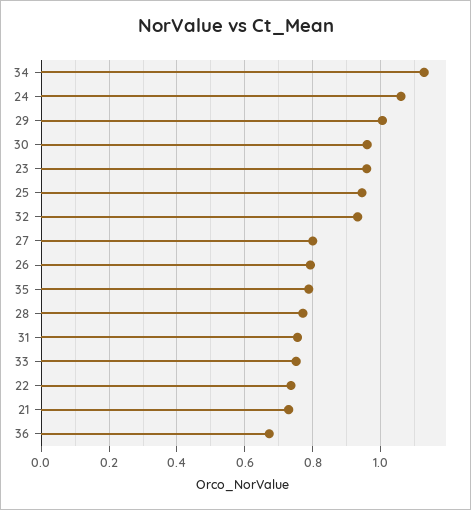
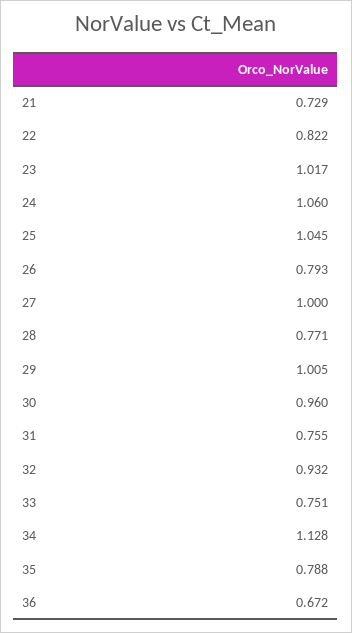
  {
    "34": 1.128,
    "24": 1.06,
    "29": 1.005,
    "30": 0.96,
-   "23": 0.96,
+   "23": 1.017,
-   "25": 0.94,
+   "25": 1.045,
    "32": 0.932,
-   "27": 0.8,
+   "27": 1,
    "26": 0.793,
    "35": 0.788,
    "28": 0.771,
    "31": 0.755,
    "33": 0.751,
-   "22": 0.74,
+   "22": 0.822,
    "21": 0.729,
    "36": 0.672
  }

